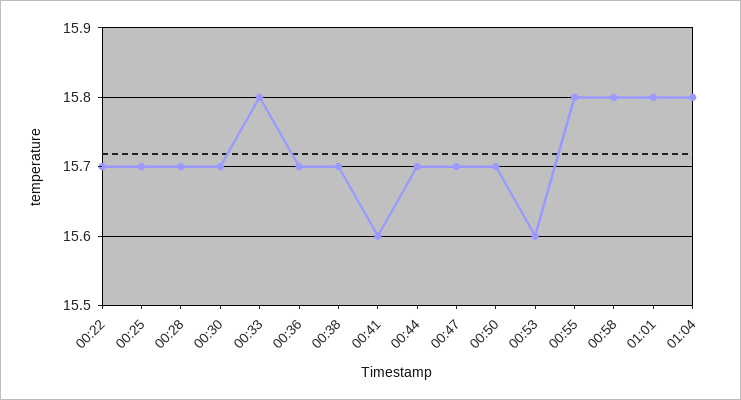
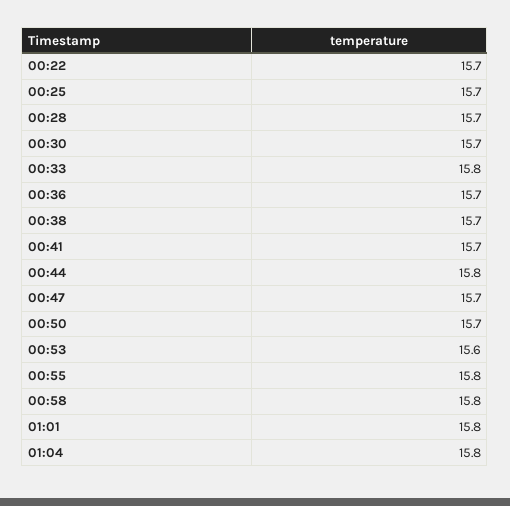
  {
    "00:22": 15.7,
    "00:25": 15.7,
    "00:28": 15.7,
    "00:30": 15.7,
    "00:33": 15.8,
    "00:36": 15.7,
    "00:38": 15.7,
-   "00:41": 15.6,
+   "00:41": 15.7,
-   "00:44": 15.7,
+   "00:44": 15.8,
    "00:47": 15.7,
    "00:50": 15.7,
    "00:53": 15.6,
    "00:55": 15.8,
    "00:58": 15.8,
    "01:01": 15.8,
    "01:04": 15.8
  }

